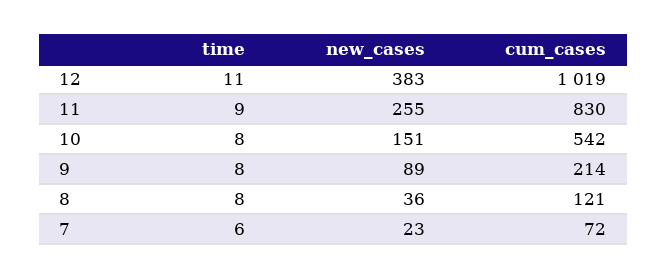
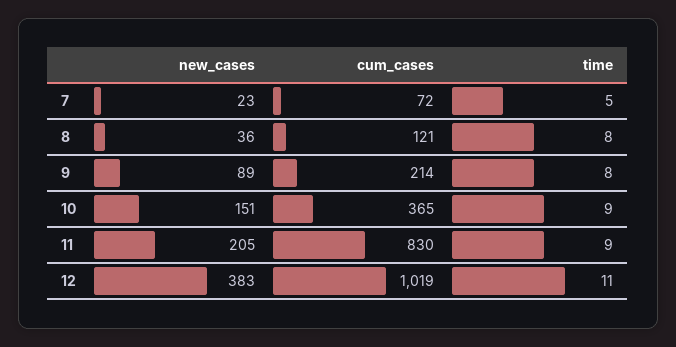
  {
    "time": {
      "12": 11,
      "11": 9,
-     "10": 8,
+     "10": 9,
      "9": 8,
      "8": 8,
-     "7": 6
+     "7": 5
    },
    "new_cases": {
      "12": 383,
-     "11": 255,
+     "11": 205,
      "10": 151,
      "9": 89,
      "8": 36,
      "7": 23
    },
    "cum_cases": {
      "12": 1019,
      "11": 830,
-     "10": 542,
+     "10": 365,
      "9": 214,
      "8": 121,
      "7": 72
    }
  }

